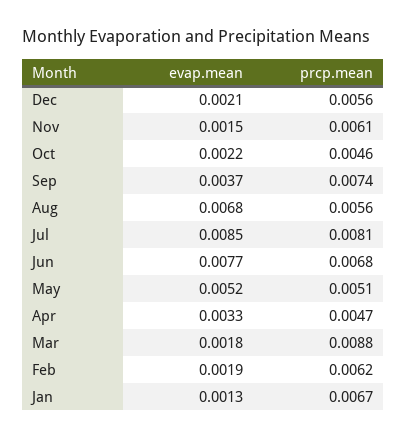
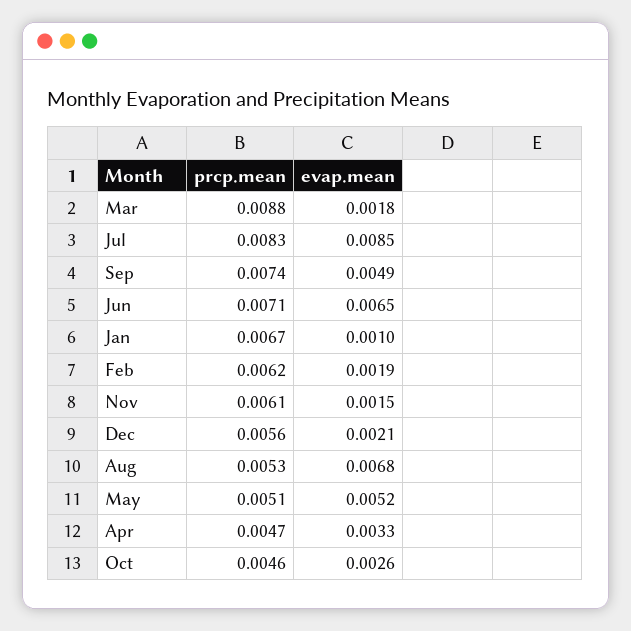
  {
    "evap.mean": {
      "Dec": 0.0021,
      "Nov": 0.0015,
-     "Oct": 0.0022,
+     "Oct": 0.0026,
-     "Sep": 0.0037,
+     "Sep": 0.0049,
      "Aug": 0.0068,
      "Jul": 0.0085,
-     "Jun": 0.0077,
+     "Jun": 0.0065,
      "May": 0.0052,
      "Apr": 0.0033,
      "Mar": 0.0018,
      "Feb": 0.0019,
-     "Jan": 0.0013
+     "Jan": 0.001
    },
    "prcp.mean": {
      "Dec": 0.0056,
      "Nov": 0.0061,
      "Oct": 0.0046,
      "Sep": 0.0074,
-     "Aug": 0.0056,
+     "Aug": 0.0053,
-     "Jul": 0.0081,
+     "Jul": 0.0083,
-     "Jun": 0.0068,
+     "Jun": 0.0071,
      "May": 0.0051,
      "Apr": 0.0047,
      "Mar": 0.0088,
      "Feb": 0.0062,
      "Jan": 0.0067
    }
  }

